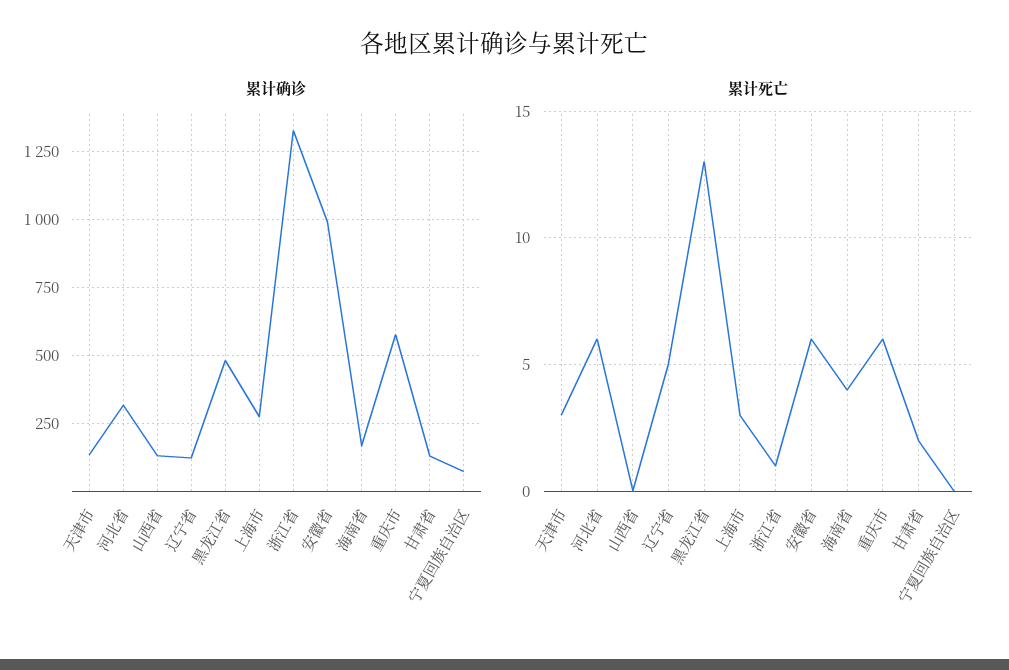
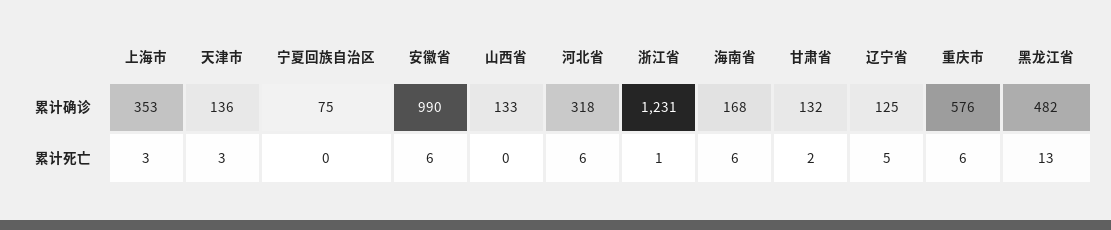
  {
    "累计确诊": {
      "天津市": 136,
      "河北省": 318,
      "山西省": 133,
      "辽宁省": 125,
      "黑龙江省": 482,
-     "上海市": 275,
+     "上海市": 353,
-     "浙江省": 1325,
+     "浙江省": 1231,
      "安徽省": 990,
      "海南省": 168,
      "重庆市": 576,
      "甘肃省": 132,
      "宁夏回族自治区": 75
    },
    "累计死亡": {
      "天津市": 3,
      "河北省": 6,
      "山西省": 0,
      "辽宁省": 5,
      "黑龙江省": 13,
      "上海市": 3,
      "浙江省": 1,
      "安徽省": 6,
-     "海南省": 4,
+     "海南省": 6,
      "重庆市": 6,
      "甘肃省": 2,
      "宁夏回族自治区": 0
    }
  }

